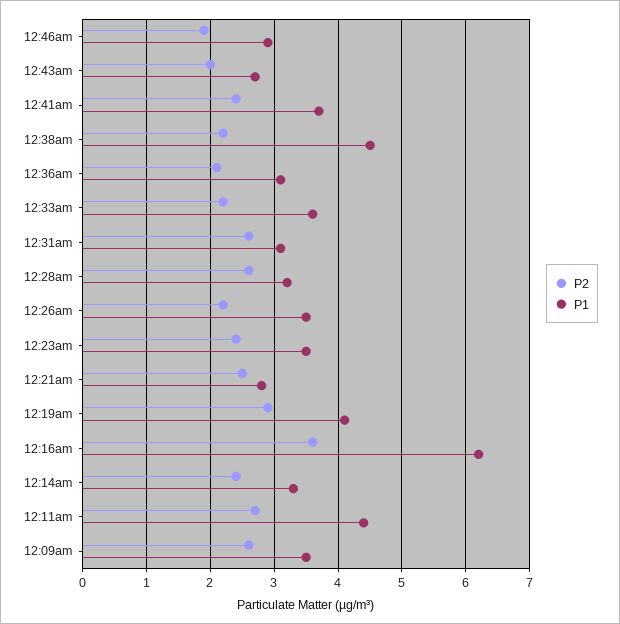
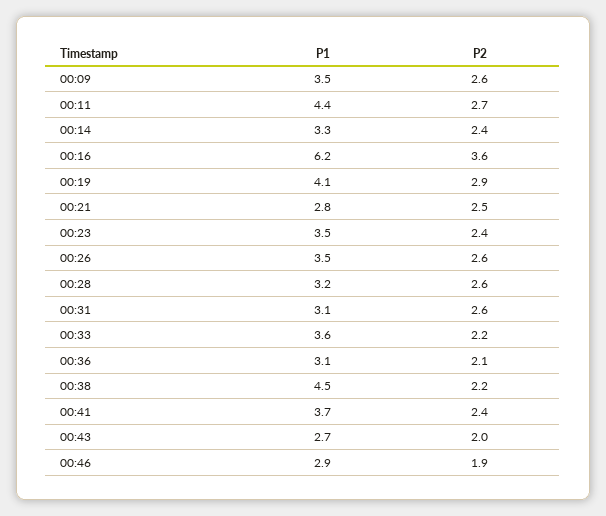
  {
    "P2": {
      "12:46am": 1.9,
      "12:43am": 2,
      "12:41am": 2.4,
      "12:38am": 2.2,
      "12:36am": 2.1,
      "12:33am": 2.2,
      "12:31am": 2.6,
      "12:28am": 2.6,
-     "12:26am": 2.2,
+     "12:26am": 2.6,
      "12:23am": 2.4,
      "12:21am": 2.5,
      "12:19am": 2.9,
      "12:16am": 3.6,
      "12:14am": 2.4,
      "12:11am": 2.7,
      "12:09am": 2.6
    },
    "P1": {
      "12:46am": 2.9,
      "12:43am": 2.7,
      "12:41am": 3.7,
      "12:38am": 4.5,
      "12:36am": 3.1,
      "12:33am": 3.6,
      "12:31am": 3.1,
      "12:28am": 3.2,
      "12:26am": 3.5,
      "12:23am": 3.5,
      "12:21am": 2.8,
      "12:19am": 4.1,
      "12:16am": 6.2,
      "12:14am": 3.3,
      "12:11am": 4.4,
      "12:09am": 3.5
    }
  }

